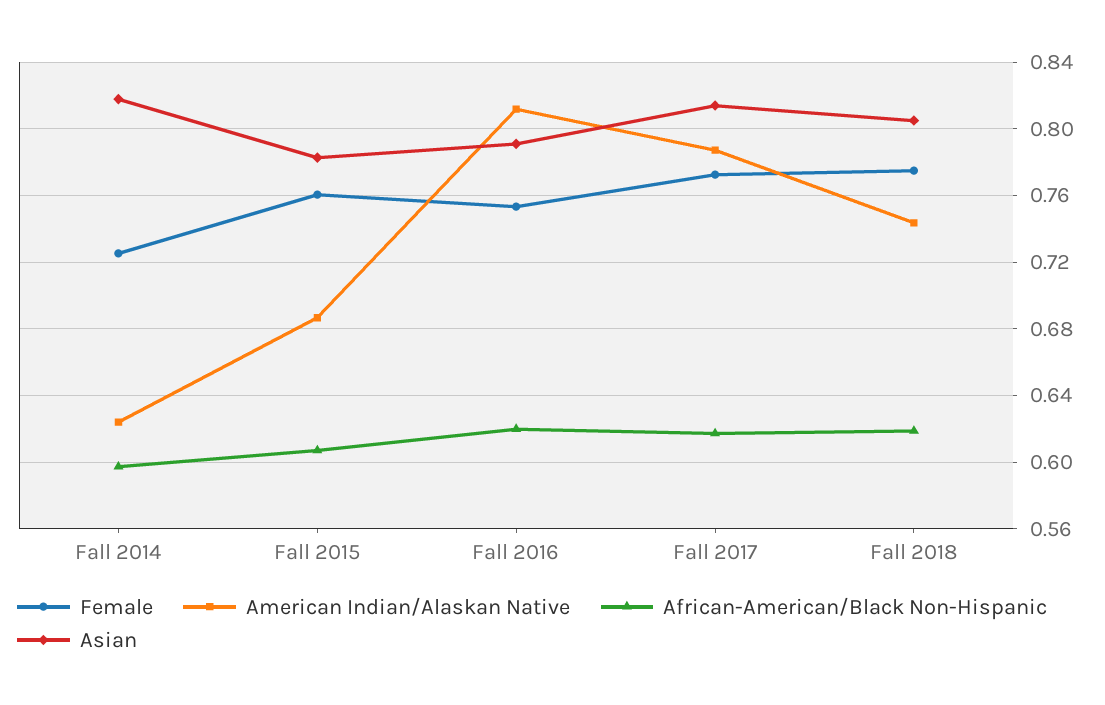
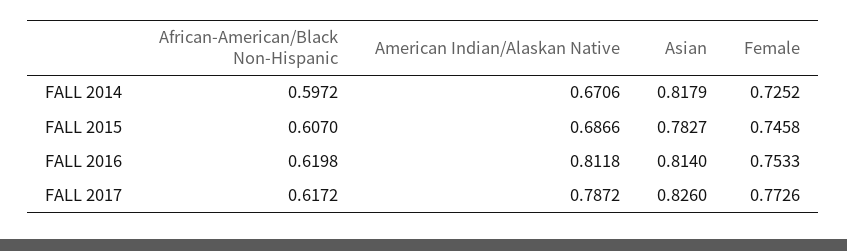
  {
    "Female": {
      "Fall 2014": 0.7252,
-     "Fall 2015": 0.76,
+     "Fall 2015": 0.7458,
      "Fall 2016": 0.7533,
-     "Fall 2017": 0.7726,
+     "Fall 2017": 0.7726
-     "Fall 2018": 0.775
    },
    "American Indian/Alaskan Native": {
-     "Fall 2014": 0.625,
+     "Fall 2014": 0.6706,
      "Fall 2015": 0.6866,
      "Fall 2016": 0.8118,
-     "Fall 2017": 0.7872,
+     "Fall 2017": 0.7872
-     "Fall 2018": 0.745
    },
    "African-American/Black Non-Hispanic": {
      "Fall 2014": 0.5972,
      "Fall 2015": 0.607,
      "Fall 2016": 0.6198,
-     "Fall 2017": 0.6172,
+     "Fall 2017": 0.6172
-     "Fall 2018": 0.62
    },
    "Asian": {
      "Fall 2014": 0.8179,
      "Fall 2015": 0.7827,
-     "Fall 2016": 0.79,
+     "Fall 2016": 0.814,
-     "Fall 2017": 0.815,
+     "Fall 2017": 0.826
-     "Fall 2018": 0.805
    }
  }

